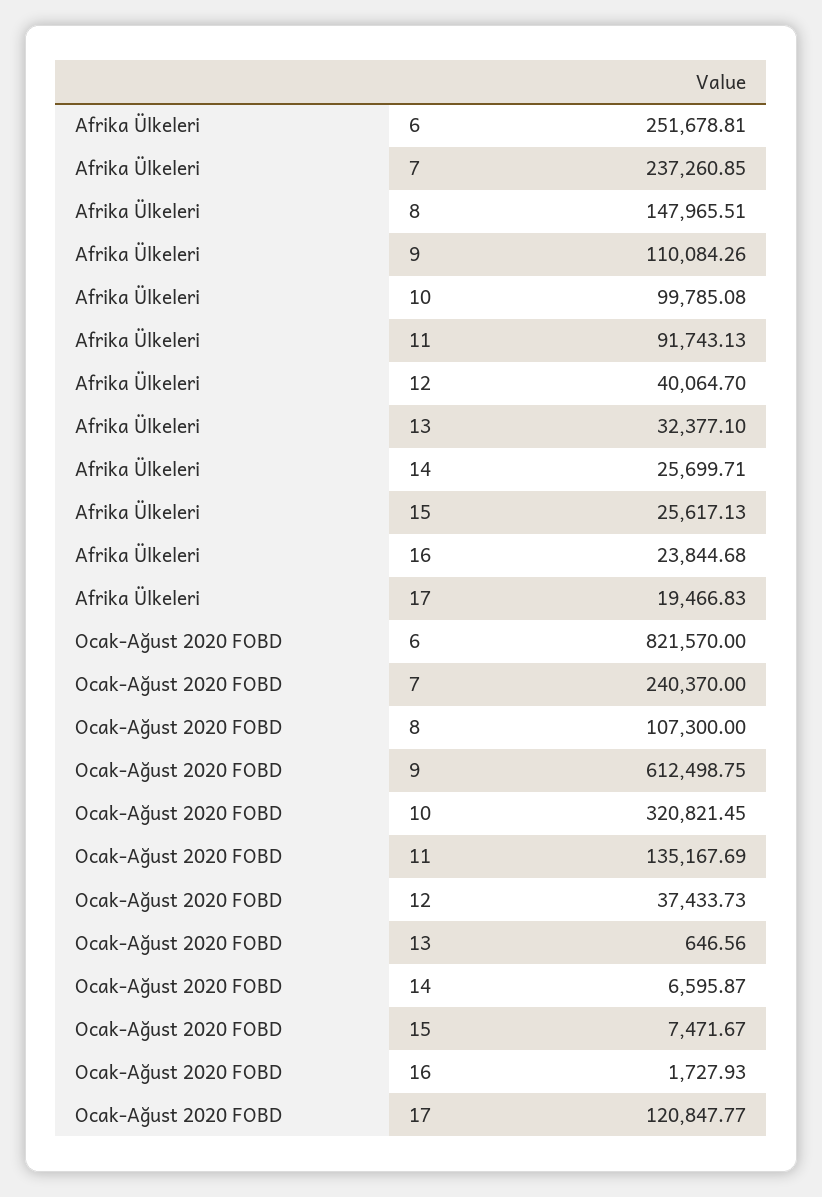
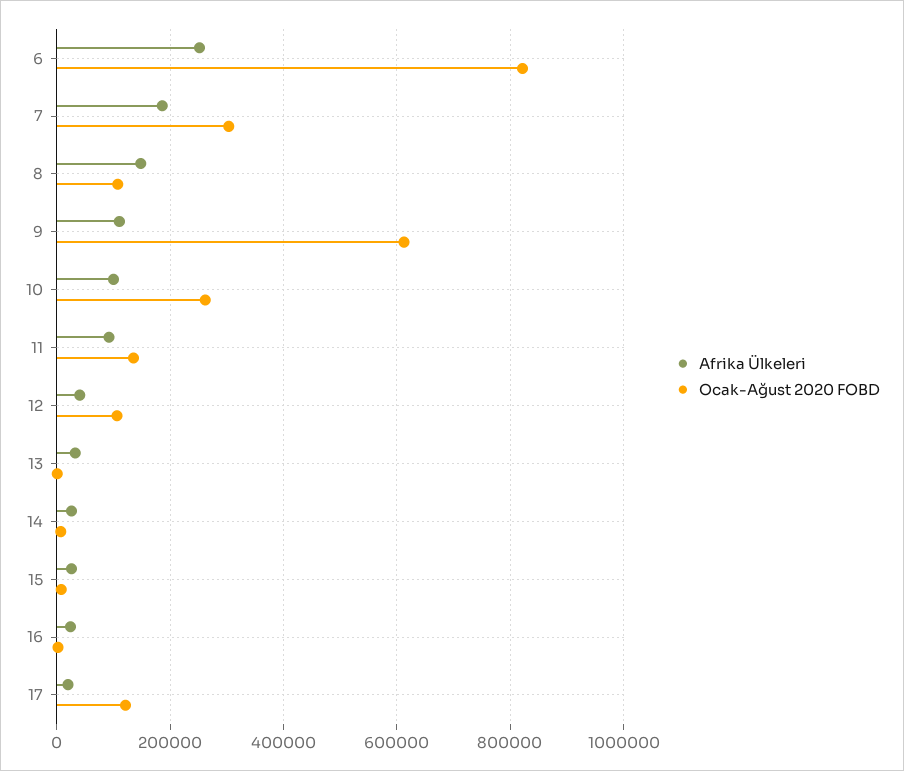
  {
    "Afrika Ülkeleri": {
      "6": 251678.81,
-     "7": 237260.85,
+     "7": 180000,
      "8": 147965.51,
      "9": 110084.26,
      "10": 99785.08,
      "11": 91743.13,
      "12": 40064.7,
      "13": 32377.1,
      "14": 25699.71,
      "15": 25617.13,
      "16": 23844.68,
      "17": 19466.83
    },
    "Ocak-Ağust 2020 FOBD": {
      "6": 821570,
-     "7": 240370,
+     "7": 300000,
      "8": 107300,
      "9": 612498.75,
-     "10": 320821.45,
+     "10": 260000,
      "11": 135167.69,
-     "12": 37433.73,
+     "12": 100000,
      "13": 646.56,
      "14": 6595.87,
      "15": 7471.67,
      "16": 1727.93,
      "17": 120847.77
    }
  }

